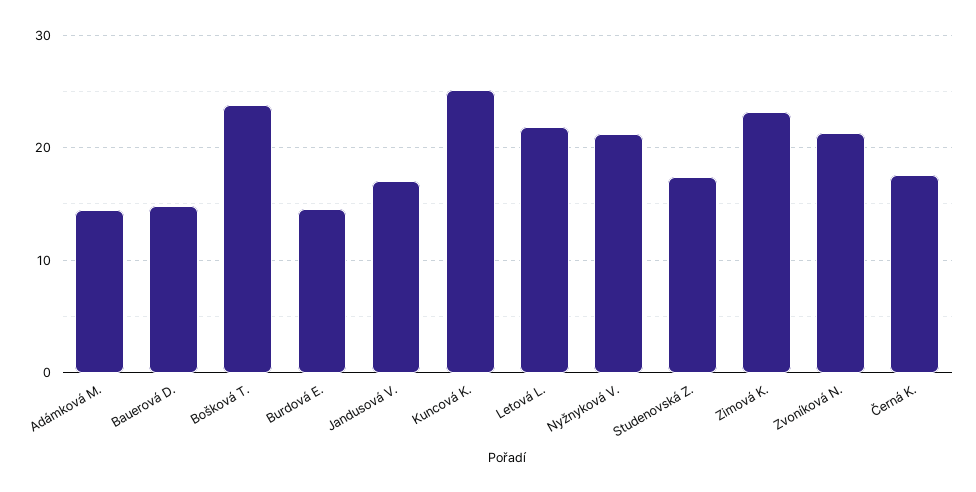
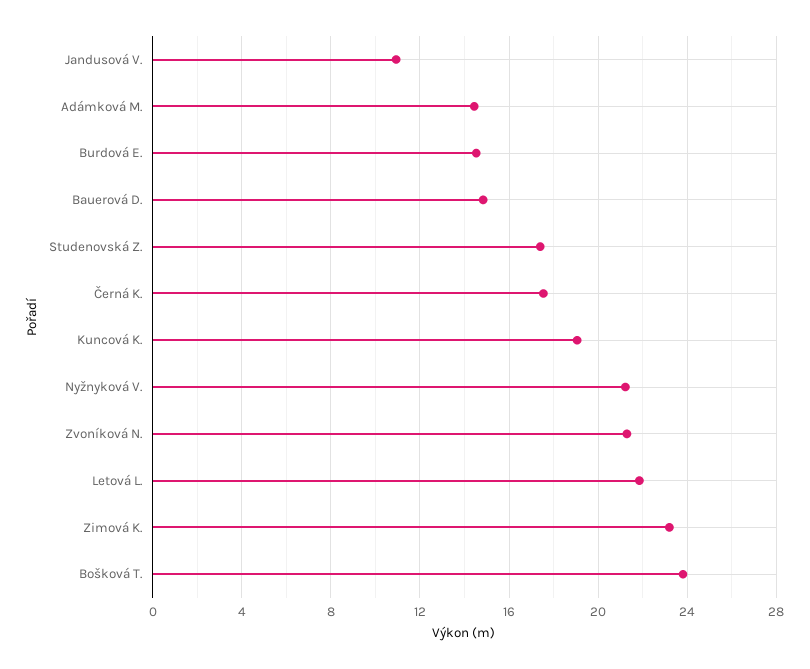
  {
    "Adámková M.": 14.5,
    "Bauerová D.": 15,
    "Bošková T.": 24,
    "Burdová E.": 14.5,
-   "Jandusová V.": 17,
+   "Jandusová V.": 11,
-   "Kuncová K.": 25,
+   "Kuncová K.": 19,
    "Letová L.": 22,
    "Nyžnyková V.": 21,
    "Studenovská Z.": 17.5,
    "Zimová K.": 23,
    "Zvoníková N.": 21.5,
    "Černá K.": 17.5
  }

